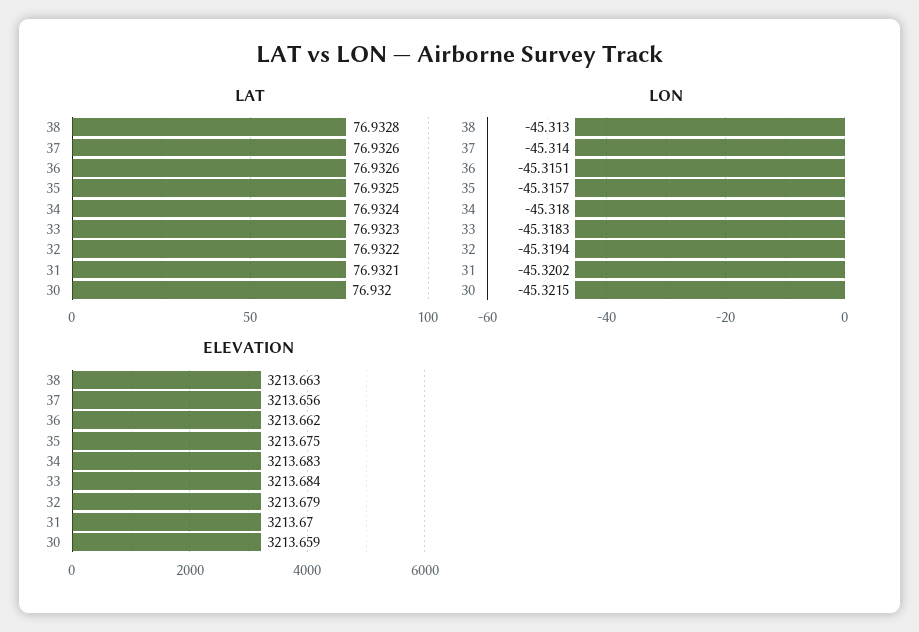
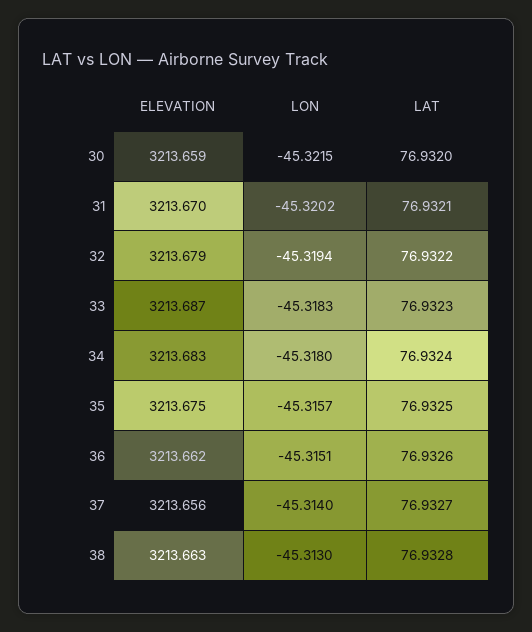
  {
    "LAT": {
      "38": 76.9328,
-     "37": 76.9326,
+     "37": 76.9327,
      "36": 76.9326,
      "35": 76.9325,
      "34": 76.9324,
      "33": 76.9323,
      "32": 76.9322,
      "31": 76.9321,
      "30": 76.932
    },
    "LON": {
      "38": -45.313,
      "37": -45.314,
      "36": -45.3151,
      "35": -45.3157,
      "34": -45.318,
      "33": -45.3183,
      "32": -45.3194,
      "31": -45.3202,
      "30": -45.3215
    },
    "ELEVATION": {
      "38": 3213.663,
      "37": 3213.656,
      "36": 3213.662,
      "35": 3213.675,
      "34": 3213.683,
-     "33": 3213.684,
+     "33": 3213.687,
      "32": 3213.679,
      "31": 3213.67,
      "30": 3213.659
    }
  }

